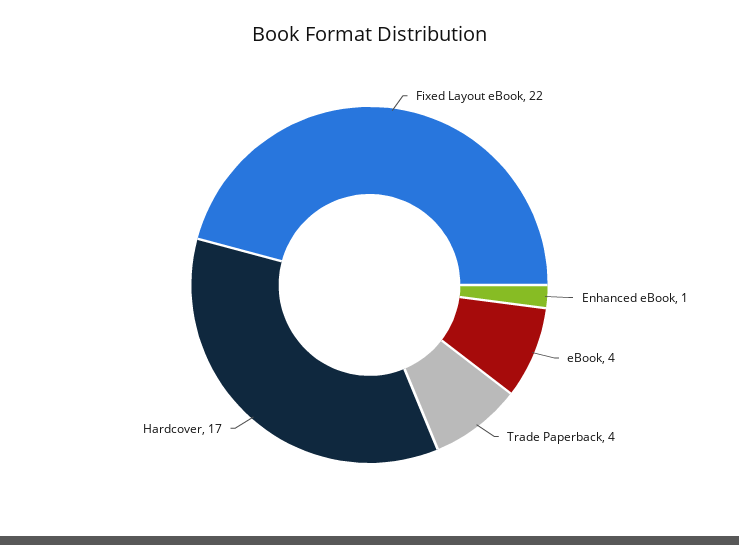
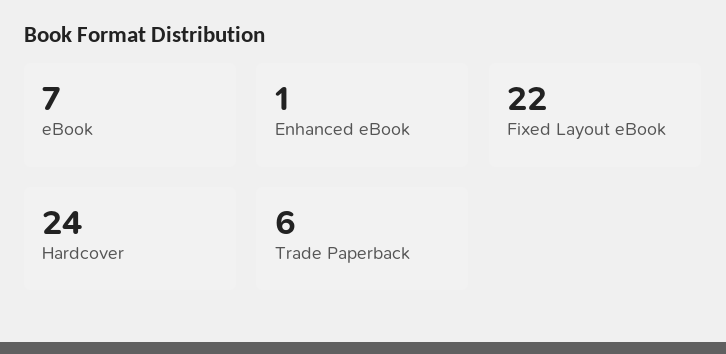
  {
    "Fixed Layout eBook": 22,
    "Enhanced eBook": 1,
-   "eBook": 4,
+   "eBook": 7,
-   "Trade Paperback": 4,
+   "Trade Paperback": 6,
-   "Hardcover": 17
+   "Hardcover": 24
  }

